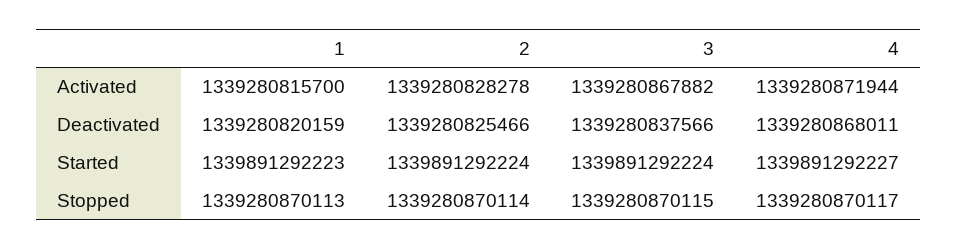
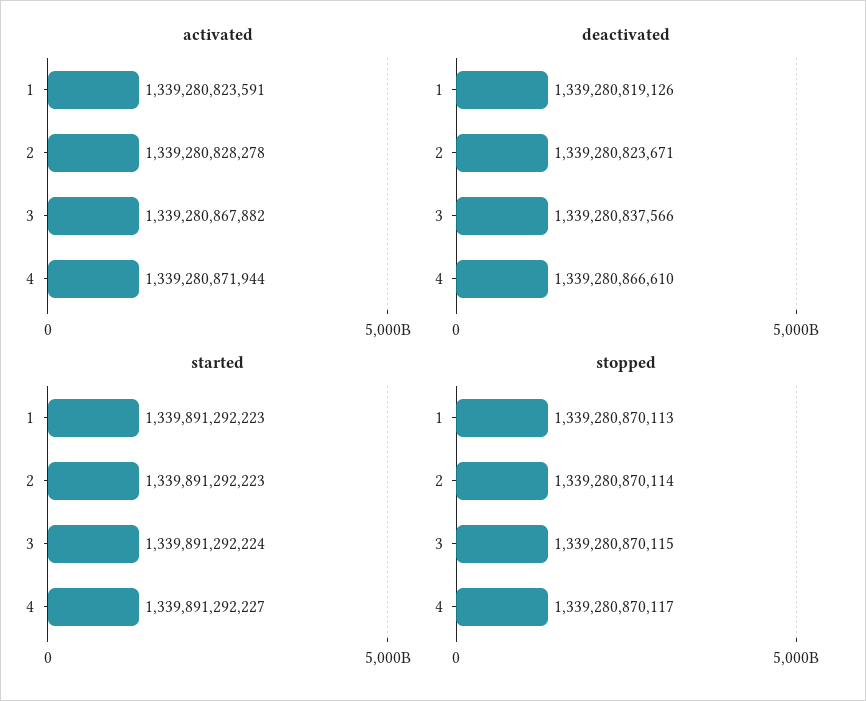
  {
    "Activated": {
-     "1": 1339280815700,
+     "1": 1339280823591,
      "2": 1339280828278,
      "3": 1339280867882,
      "4": 1339280871944
    },
    "Deactivated": {
-     "1": 1339280820159,
+     "1": 1339280819126,
-     "2": 1339280825466,
+     "2": 1339280823671,
      "3": 1339280837566,
-     "4": 1339280868011
+     "4": 1339280866610
    },
    "Started": {
      "1": 1339891292223,
-     "2": 1339891292224,
+     "2": 1339891292223,
      "3": 1339891292224,
      "4": 1339891292227
    },
    "Stopped": {
      "1": 1339280870113,
      "2": 1339280870114,
      "3": 1339280870115,
      "4": 1339280870117
    }
  }

